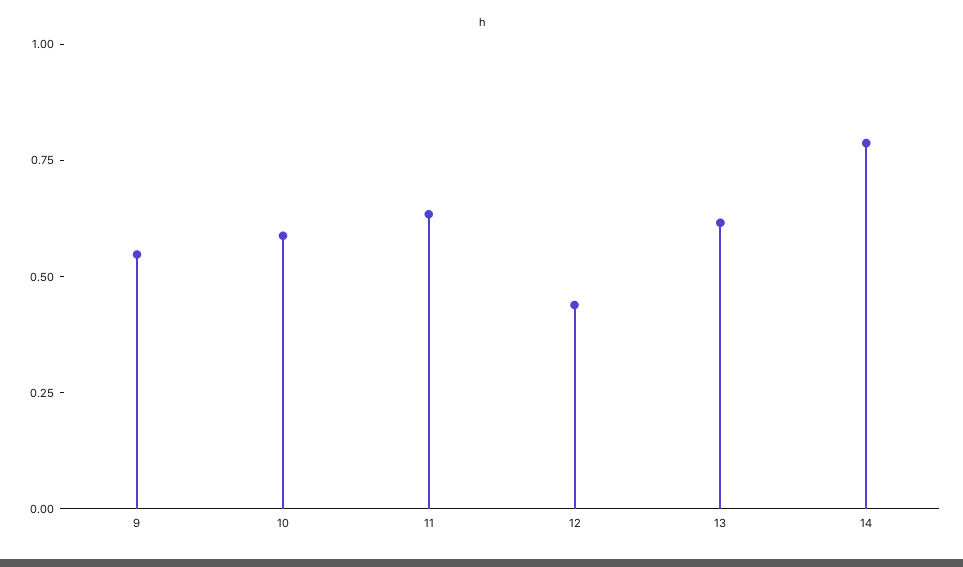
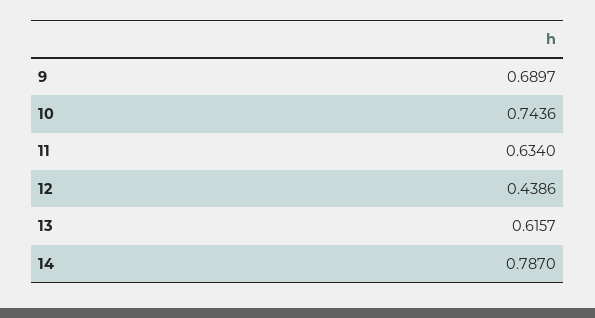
  {
-   "9": 0.55,
+   "9": 0.6897,
-   "10": 0.6,
+   "10": 0.7436,
    "11": 0.634,
    "12": 0.4386,
    "13": 0.6157,
    "14": 0.787
  }

